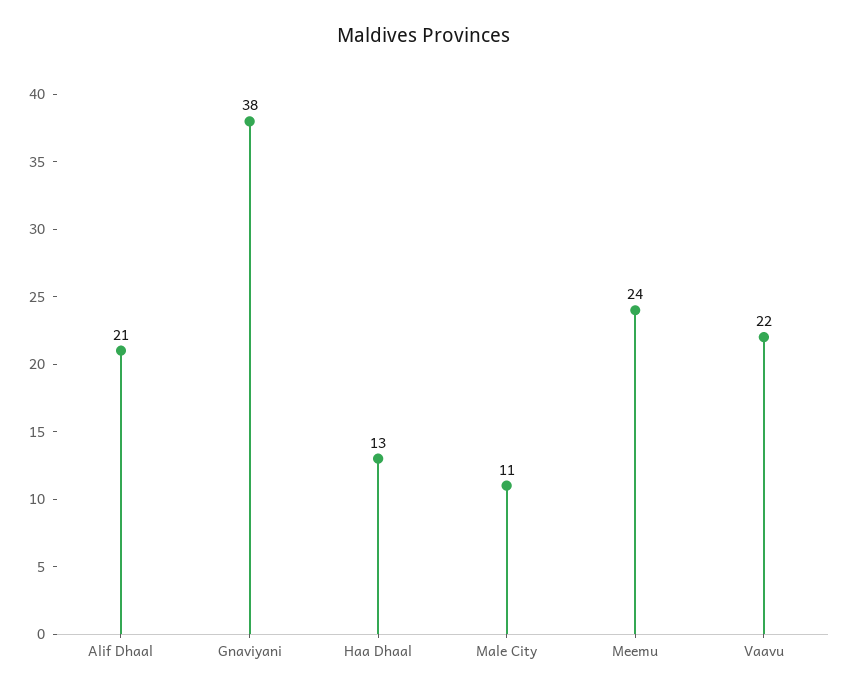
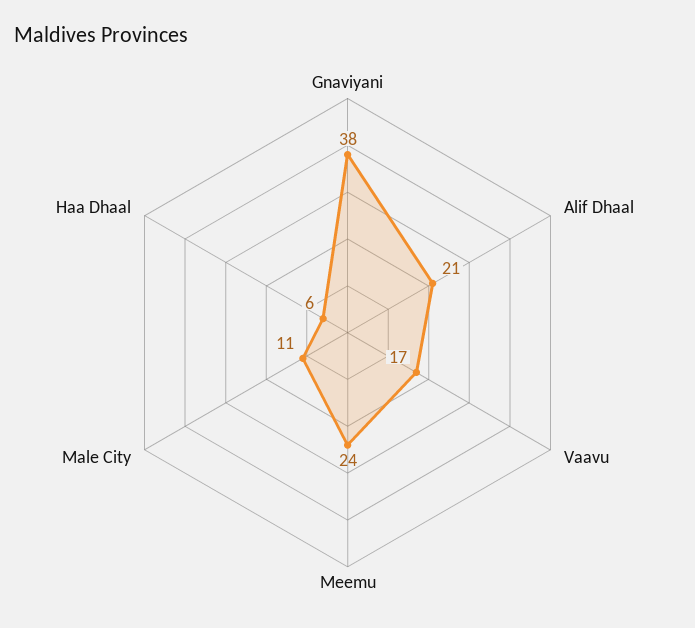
  {
    "Alif Dhaal": 21,
    "Gnaviyani": 38,
-   "Haa Dhaal": 13,
+   "Haa Dhaal": 6,
    "Male City": 11,
    "Meemu": 24,
-   "Vaavu": 22
+   "Vaavu": 17
  }

